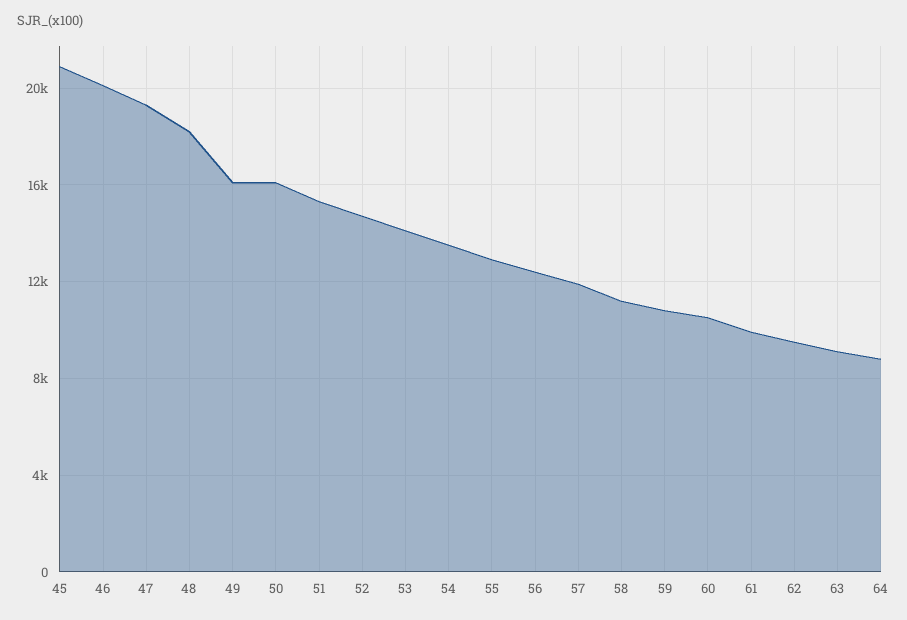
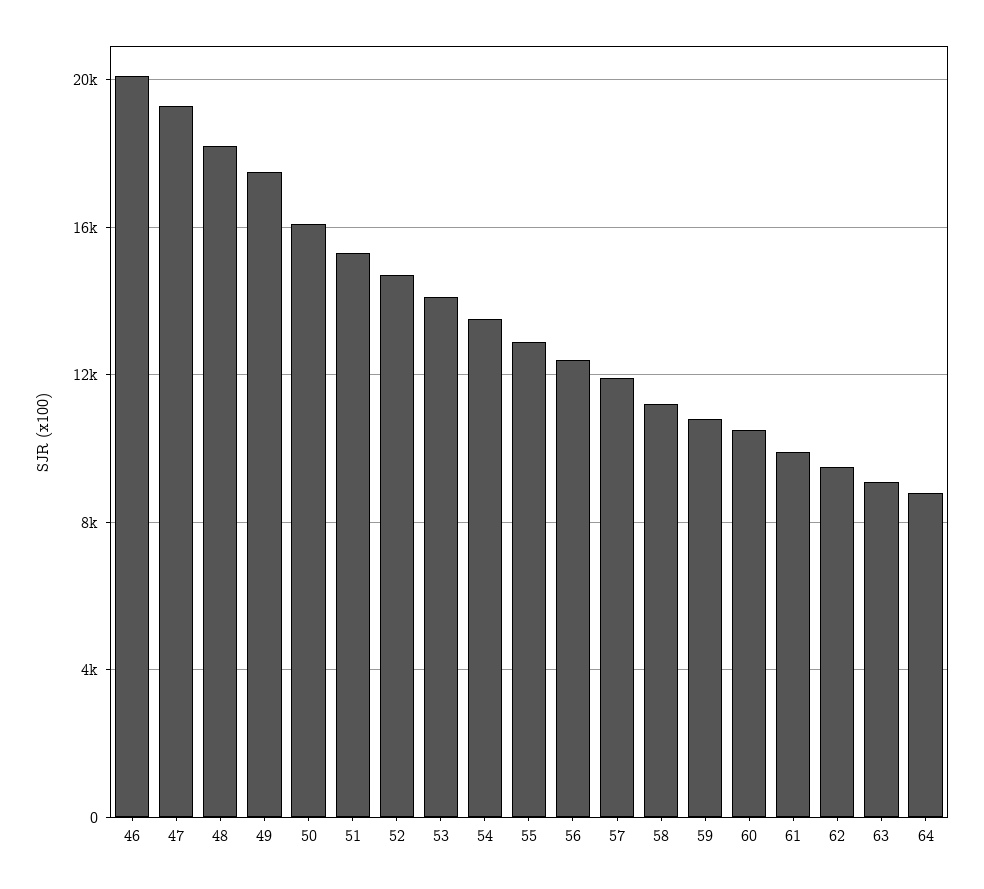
  {
-   "45": 21000,
    "46": 20000,
    "47": 19500,
    "48": 18000,
-   "49": 16000,
+   "49": 17500,
    "50": 16000,
    "51": 15500,
    "52": 14500,
    "53": 14000,
    "54": 13500,
    "55": 13000,
    "56": 12500,
    "57": 12000,
    "58": 11000,
    "59": 11000,
    "60": 10500,
    "61": 10000,
    "62": 9500,
    "63": 9000,
    "64": 9000
  }

